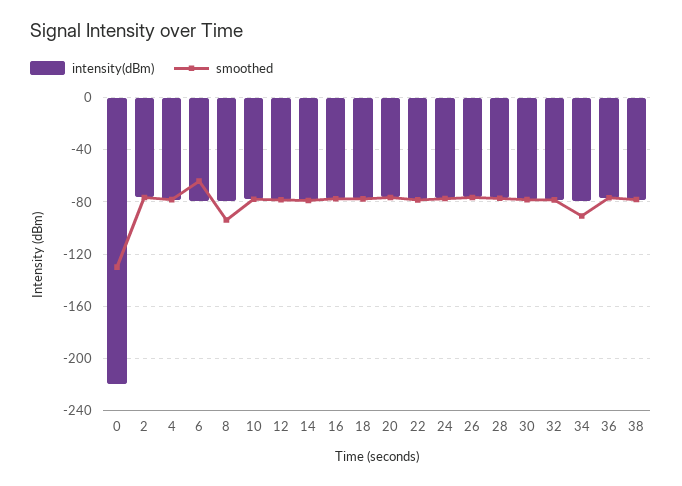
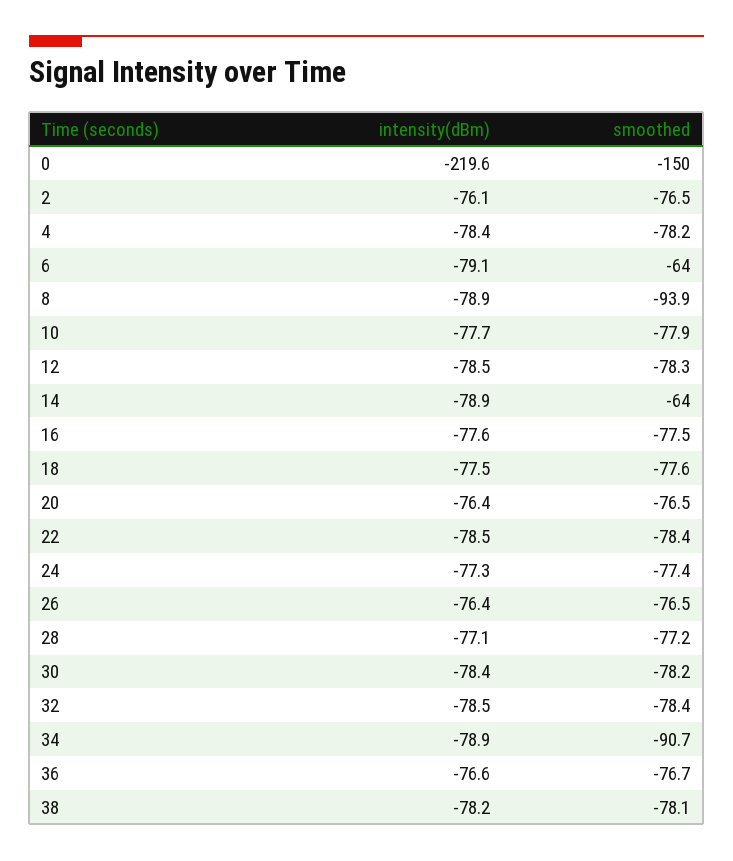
  {
    "intensity(dBm)": {
      "0": -219.6,
      "2": -76.1,
      "4": -78.4,
      "6": -79.1,
      "8": -78.9,
      "10": -77.7,
      "12": -78.5,
      "14": -78.9,
      "16": -77.6,
      "18": -77.5,
      "20": -76.4,
      "22": -78.5,
      "24": -77.3,
      "26": -76.4,
      "28": -77.1,
      "30": -78.4,
      "32": -78.5,
      "34": -78.9,
      "36": -76.6,
      "38": -78.2
    },
    "smoothed": {
-     "0": -130,
+     "0": -150,
      "2": -76.5,
      "4": -78.2,
      "6": -64,
      "8": -93.9,
      "10": -77.9,
      "12": -78.3,
-     "14": -80,
+     "14": -64,
      "16": -77.5,
      "18": -77.6,
      "20": -76.5,
      "22": -78.4,
      "24": -77.4,
      "26": -76.5,
      "28": -77.2,
      "30": -78.2,
      "32": -78.4,
      "34": -90.7,
      "36": -76.7,
      "38": -78.1
    }
  }

